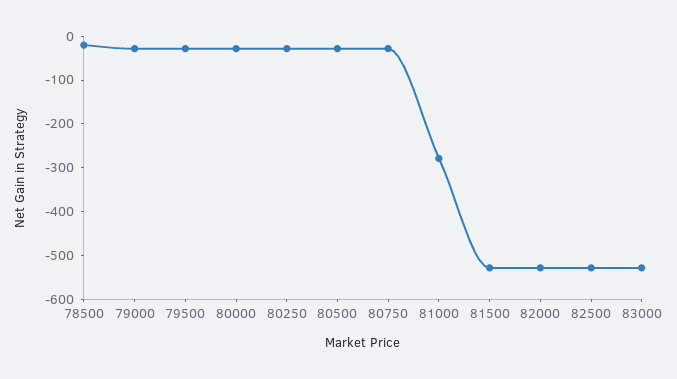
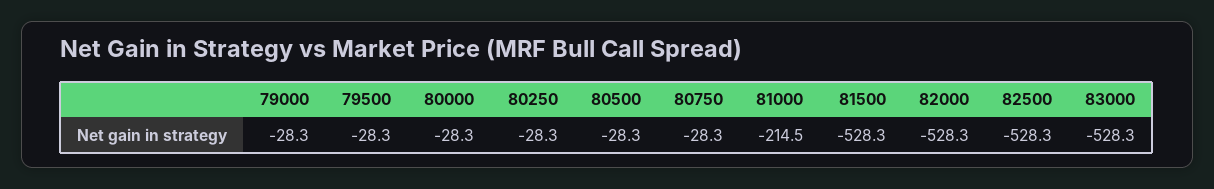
  {
-   "78500": -20,
    "79000": -28.3,
    "79500": -28.3,
    "80000": -28.3,
    "80250": -28.3,
    "80500": -28.3,
    "80750": -28.3,
-   "81000": -280,
+   "81000": -214.5,
    "81500": -528.3,
    "82000": -528.3,
    "82500": -528.3,
    "83000": -528.3
  }

